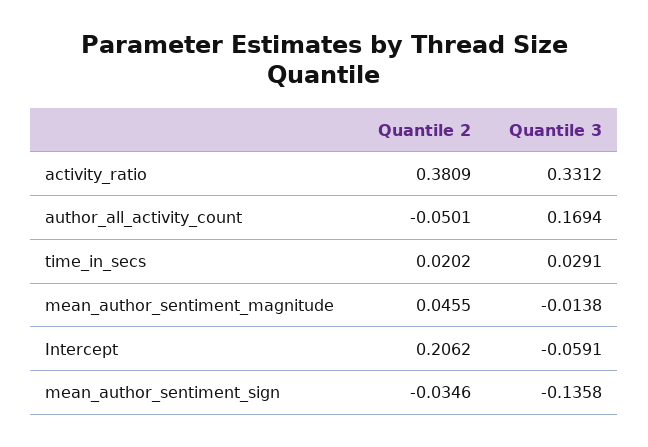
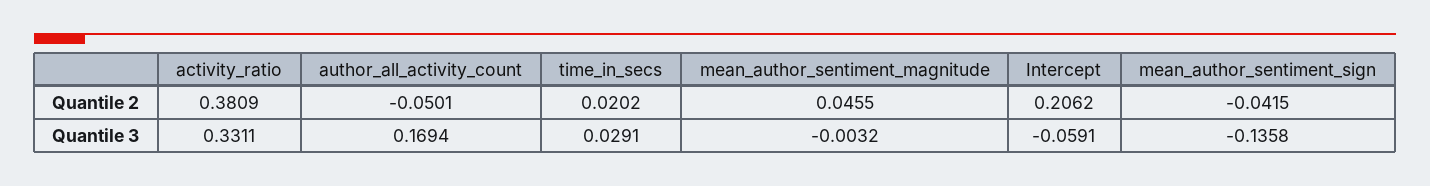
  {
    "Quantile 2": {
      "activity_ratio": 0.3809,
      "author_all_activity_count": -0.0501,
      "time_in_secs": 0.0202,
      "mean_author_sentiment_magnitude": 0.0455,
      "Intercept": 0.2062,
-     "mean_author_sentiment_sign": -0.0346
+     "mean_author_sentiment_sign": -0.0415
    },
    "Quantile 3": {
-     "activity_ratio": 0.3312,
+     "activity_ratio": 0.3311,
      "author_all_activity_count": 0.1694,
      "time_in_secs": 0.0291,
-     "mean_author_sentiment_magnitude": -0.0138,
+     "mean_author_sentiment_magnitude": -0.0032,
      "Intercept": -0.0591,
      "mean_author_sentiment_sign": -0.1358
    }
  }

